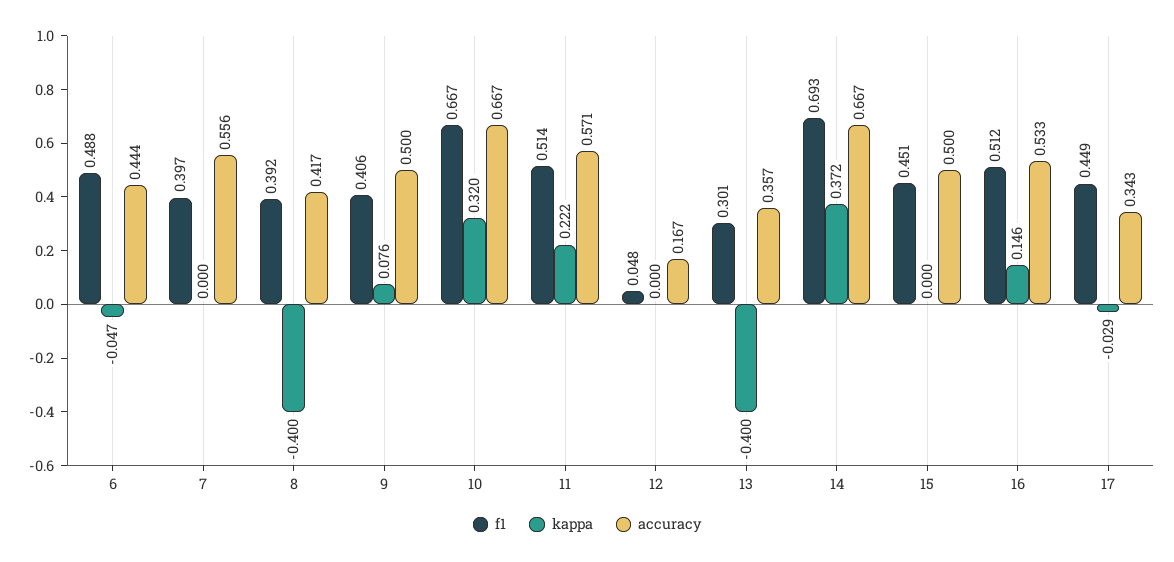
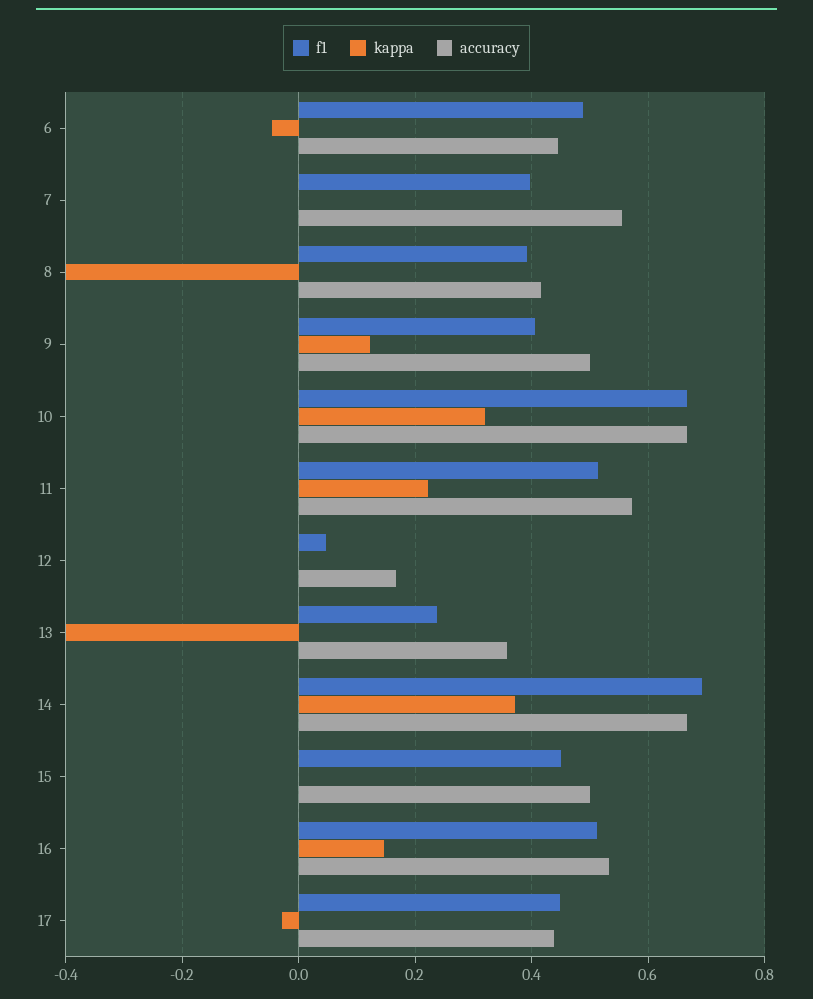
  {
    "f1": {
      "6": 0.488,
      "7": 0.397,
      "8": 0.392,
      "9": 0.406,
      "10": 0.667,
      "11": 0.514,
      "12": 0.048,
-     "13": 0.301,
+     "13": 0.24,
      "14": 0.693,
      "15": 0.451,
      "16": 0.512,
      "17": 0.449
    },
    "kappa": {
      "6": -0.047,
      "7": 0,
      "8": -0.4,
-     "9": 0.076,
+     "9": 0.12,
      "10": 0.32,
      "11": 0.222,
      "12": 0,
      "13": -0.4,
      "14": 0.372,
      "15": 0,
      "16": 0.146,
      "17": -0.029
    },
    "accuracy": {
      "6": 0.444,
      "7": 0.556,
      "8": 0.417,
      "9": 0.5,
      "10": 0.667,
      "11": 0.571,
      "12": 0.167,
      "13": 0.357,
      "14": 0.667,
      "15": 0.5,
      "16": 0.533,
-     "17": 0.343
+     "17": 0.44
    }
  }

